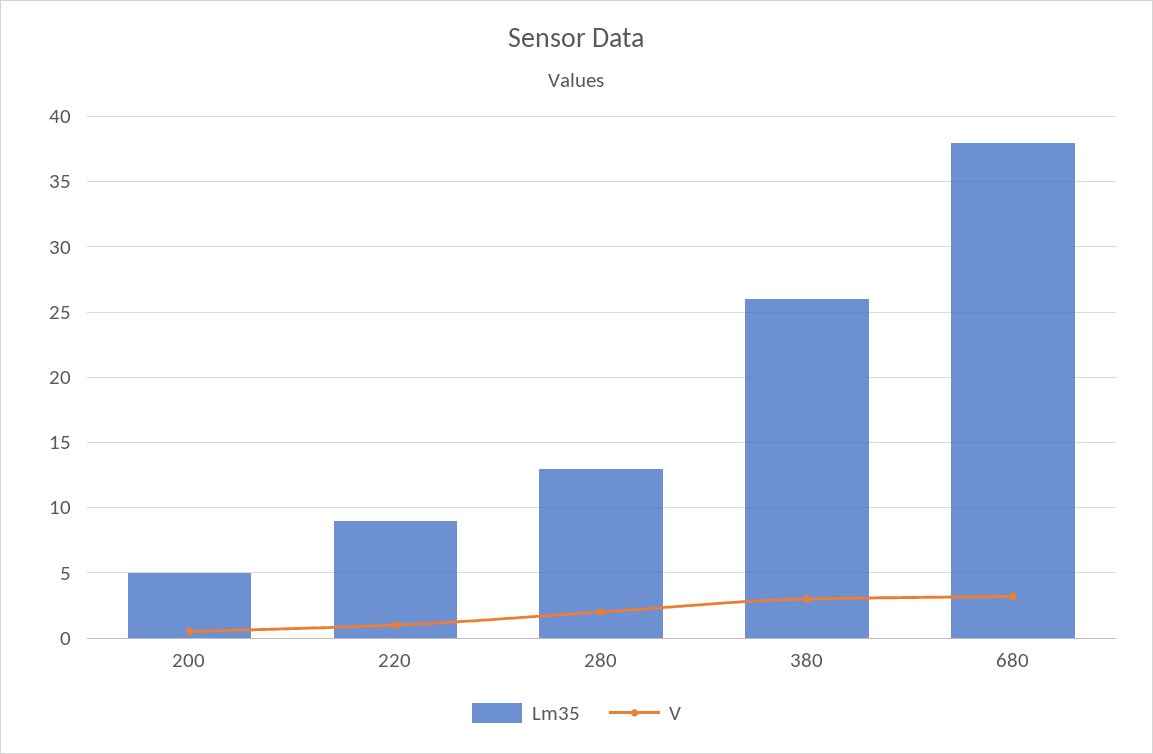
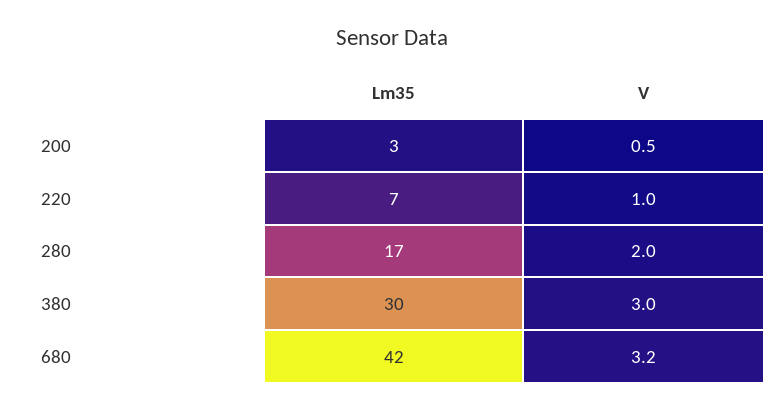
  {
    "Lm35": {
-     "200": 5,
+     "200": 3,
-     "220": 9,
+     "220": 7,
-     "280": 13,
+     "280": 17,
-     "380": 26,
+     "380": 30,
-     "680": 38
+     "680": 42
    },
    "V": {
      "200": 0.5,
      "220": 1,
      "280": 2,
      "380": 3,
      "680": 3.2
    }
  }

